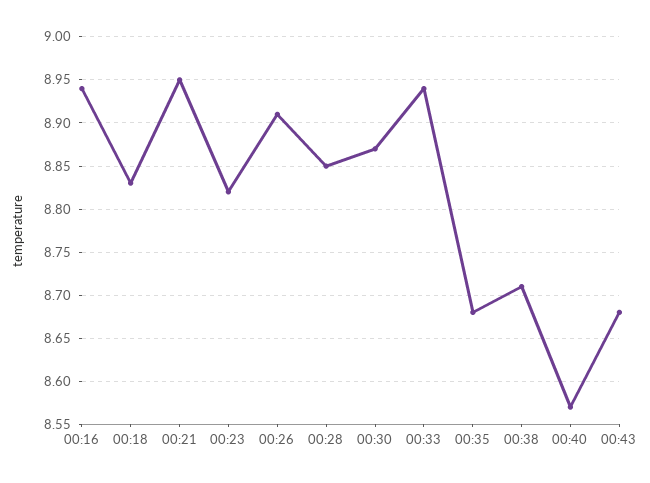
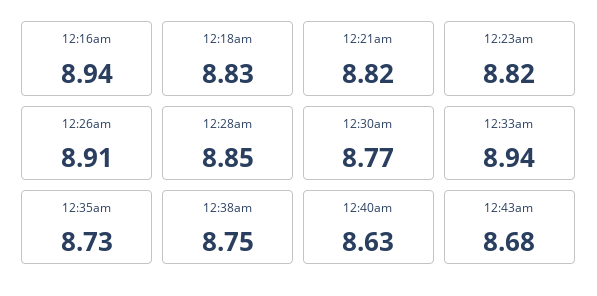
  {
    "00:16": 8.94,
    "00:18": 8.83,
-   "00:21": 8.95,
+   "00:21": 8.82,
    "00:23": 8.82,
    "00:26": 8.91,
    "00:28": 8.85,
-   "00:30": 8.87,
+   "00:30": 8.77,
    "00:33": 8.94,
-   "00:35": 8.68,
+   "00:35": 8.73,
-   "00:38": 8.71,
+   "00:38": 8.75,
-   "00:40": 8.57,
+   "00:40": 8.63,
    "00:43": 8.68
  }

